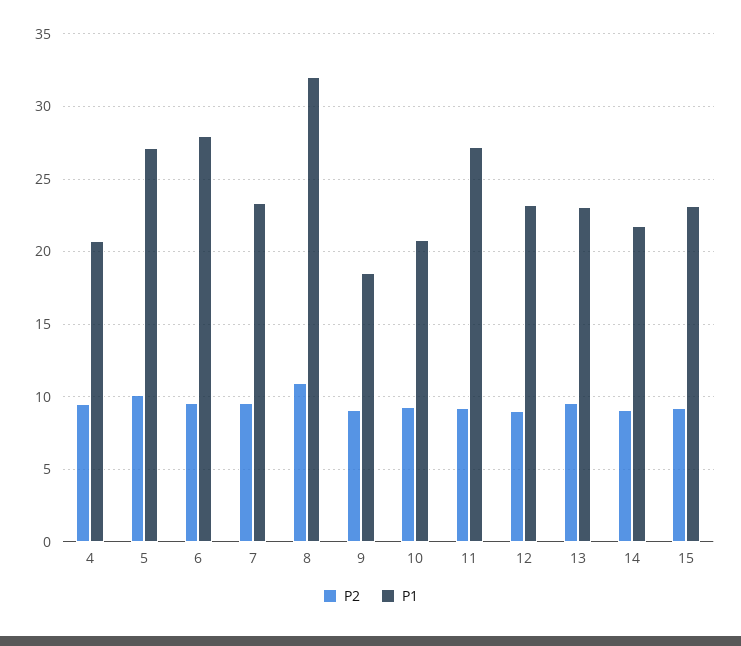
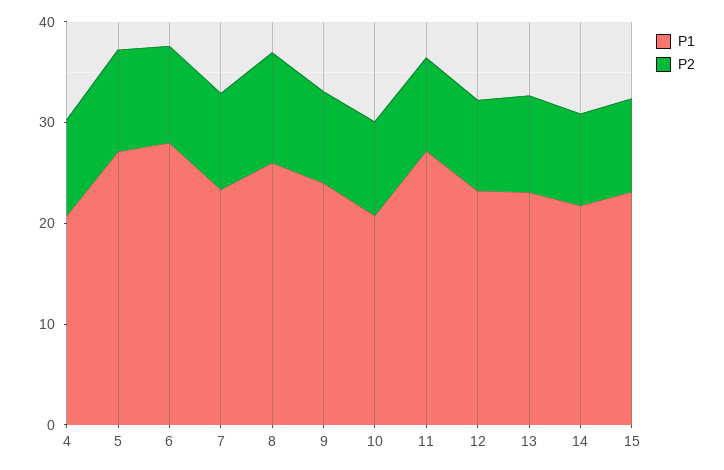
  {
    "P2": {
      "4": 9.5,
      "5": 10,
      "6": 9.5,
      "7": 9.5,
      "8": 11,
      "9": 9,
      "10": 9.5,
      "11": 9,
      "12": 9,
      "13": 9.5,
      "14": 9,
      "15": 9.5
    },
    "P1": {
      "4": 21,
      "5": 27,
      "6": 28,
      "7": 23.5,
-     "8": 32,
+     "8": 26,
-     "9": 18.5,
+     "9": 24,
      "10": 21,
      "11": 27,
      "12": 23,
      "13": 23,
      "14": 22,
      "15": 23
    }
  }

